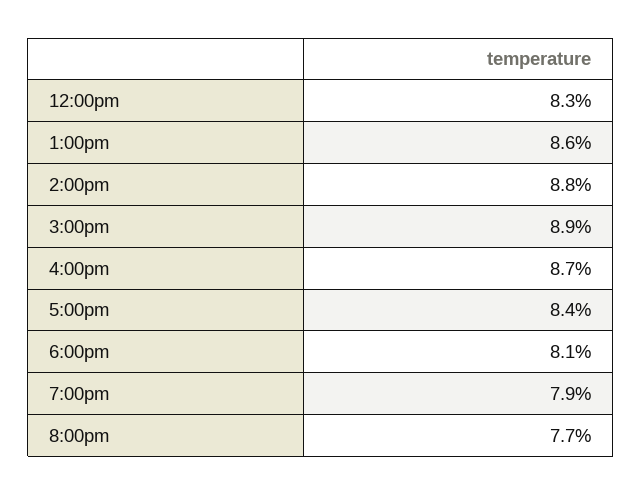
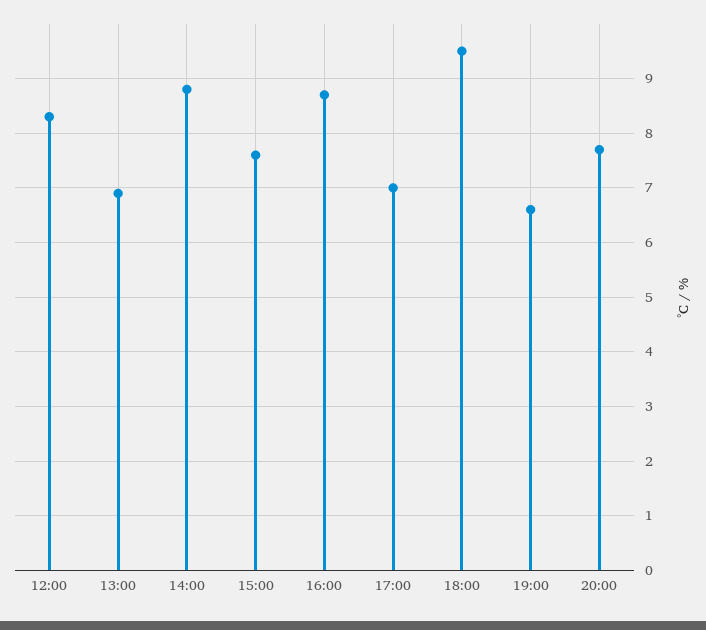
  {
    "12:00pm": 8.3,
-   "1:00pm": 8.6,
+   "1:00pm": 7,
    "2:00pm": 8.8,
-   "3:00pm": 8.9,
+   "3:00pm": 7.5,
    "4:00pm": 8.7,
-   "5:00pm": 8.4,
+   "5:00pm": 7,
-   "6:00pm": 8.1,
+   "6:00pm": 9.5,
-   "7:00pm": 7.9,
+   "7:00pm": 6.5,
    "8:00pm": 7.7
  }

